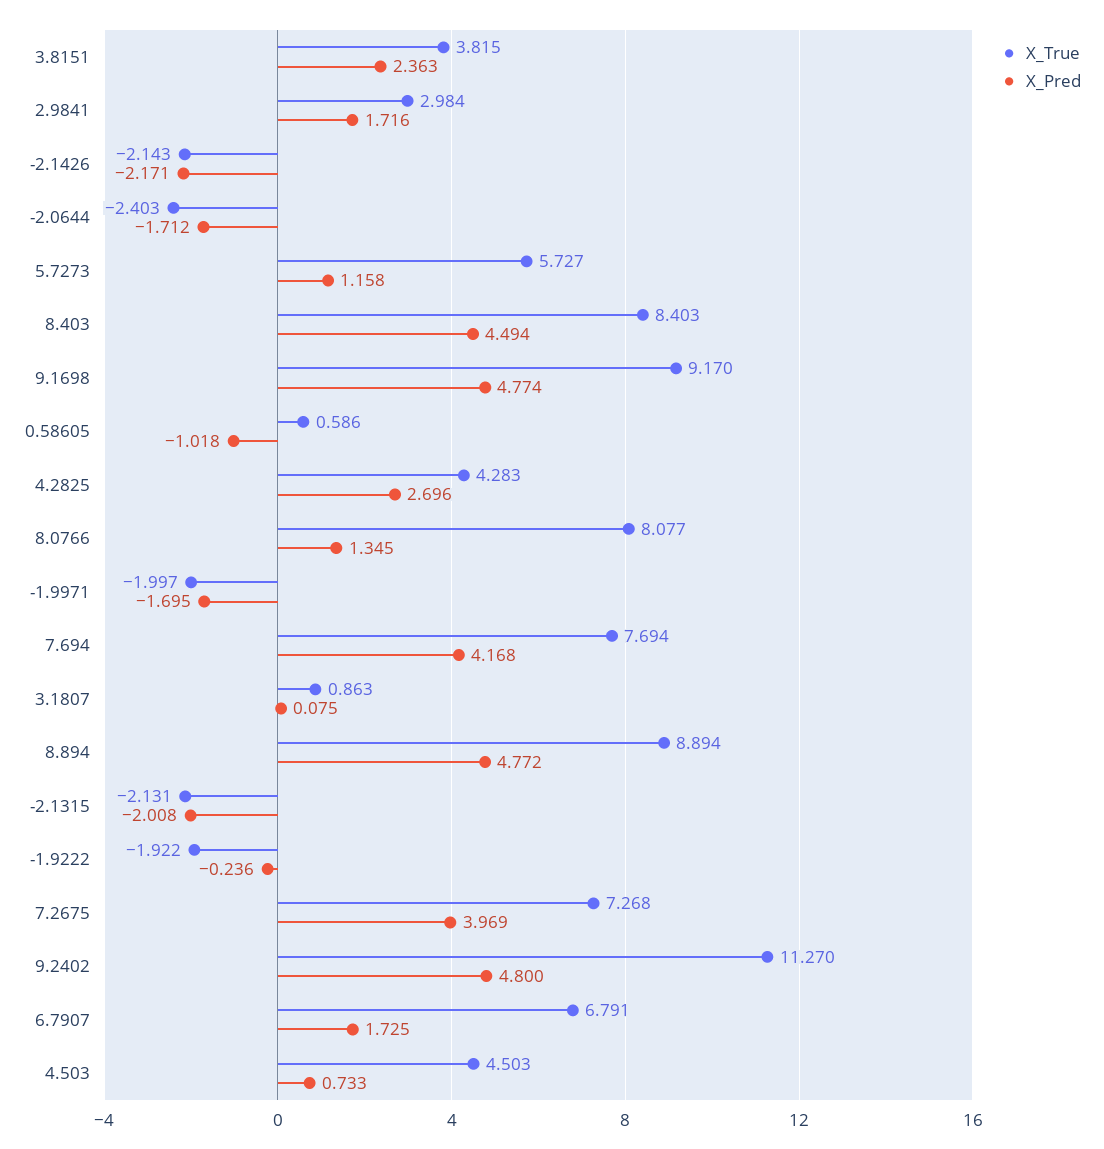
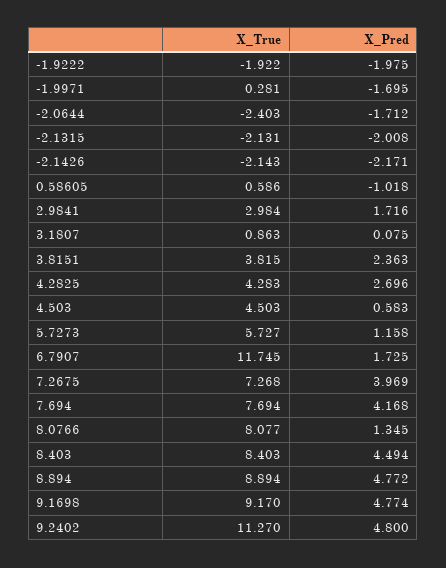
  {
    "X_True": {
      "3.8151": 3.815,
      "2.9841": 2.984,
      "-2.1426": -2.143,
      "-2.0644": -2.403,
      "5.7273": 5.727,
      "8.403": 8.403,
      "9.1698": 9.17,
      "0.58605": 0.586,
      "4.2825": 4.283,
      "8.0766": 8.077,
-     "-1.9971": -1.997,
+     "-1.9971": 0.281,
      "7.694": 7.694,
      "3.1807": 0.863,
      "8.894": 8.894,
      "-2.1315": -2.131,
      "-1.9222": -1.922,
      "7.2675": 7.268,
      "9.2402": 11.27,
-     "6.7907": 6.791,
+     "6.7907": 11.745,
      "4.503": 4.503
    },
    "X_Pred": {
      "3.8151": 2.363,
      "2.9841": 1.716,
      "-2.1426": -2.171,
      "-2.0644": -1.712,
      "5.7273": 1.158,
      "8.403": 4.494,
      "9.1698": 4.774,
      "0.58605": -1.018,
      "4.2825": 2.696,
      "8.0766": 1.345,
      "-1.9971": -1.695,
      "7.694": 4.168,
      "3.1807": 0.075,
      "8.894": 4.772,
      "-2.1315": -2.008,
-     "-1.9222": -0.236,
+     "-1.9222": -1.975,
      "7.2675": 3.969,
      "9.2402": 4.8,
      "6.7907": 1.725,
-     "4.503": 0.733
+     "4.503": 0.583
    }
  }

